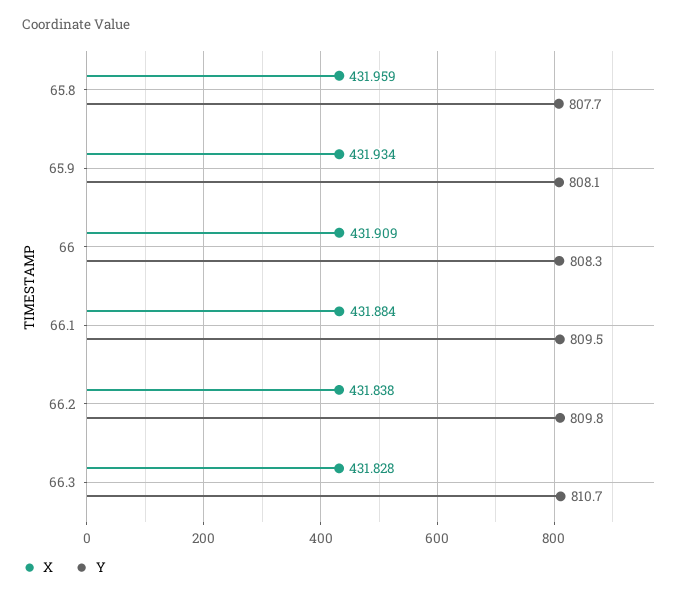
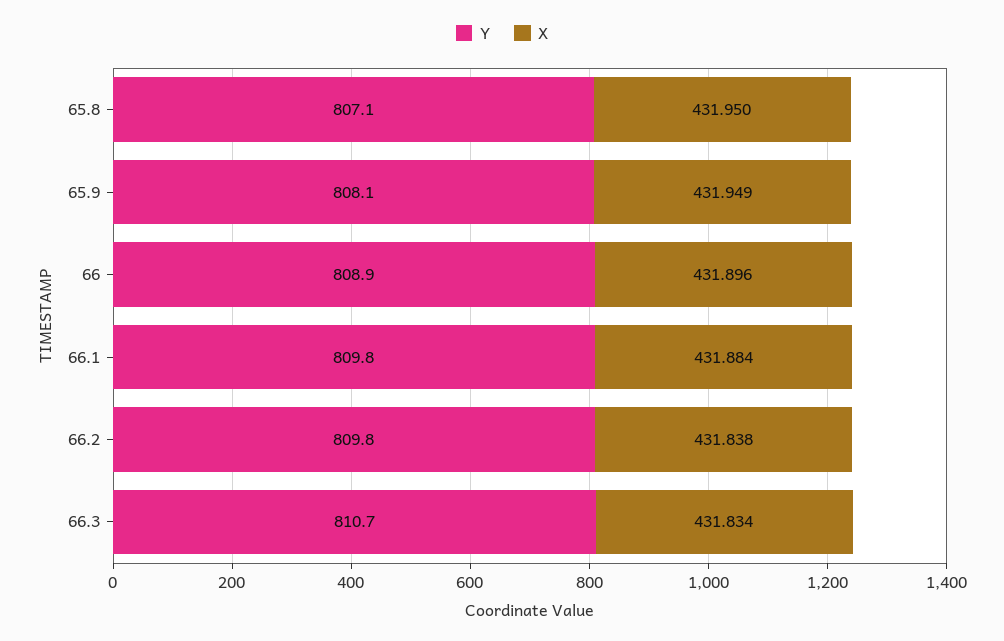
  {
    "X": {
-     "65.8": 431.959,
+     "65.8": 431.95,
-     "65.9": 431.934,
+     "65.9": 431.949,
-     "66": 431.909,
+     "66": 431.896,
      "66.1": 431.884,
      "66.2": 431.838,
-     "66.3": 431.828
+     "66.3": 431.834
    },
    "Y": {
-     "65.8": 807.7,
+     "65.8": 807.1,
      "65.9": 808.1,
-     "66": 808.3,
+     "66": 808.9,
-     "66.1": 809.5,
+     "66.1": 809.8,
      "66.2": 809.8,
      "66.3": 810.7
    }
  }

